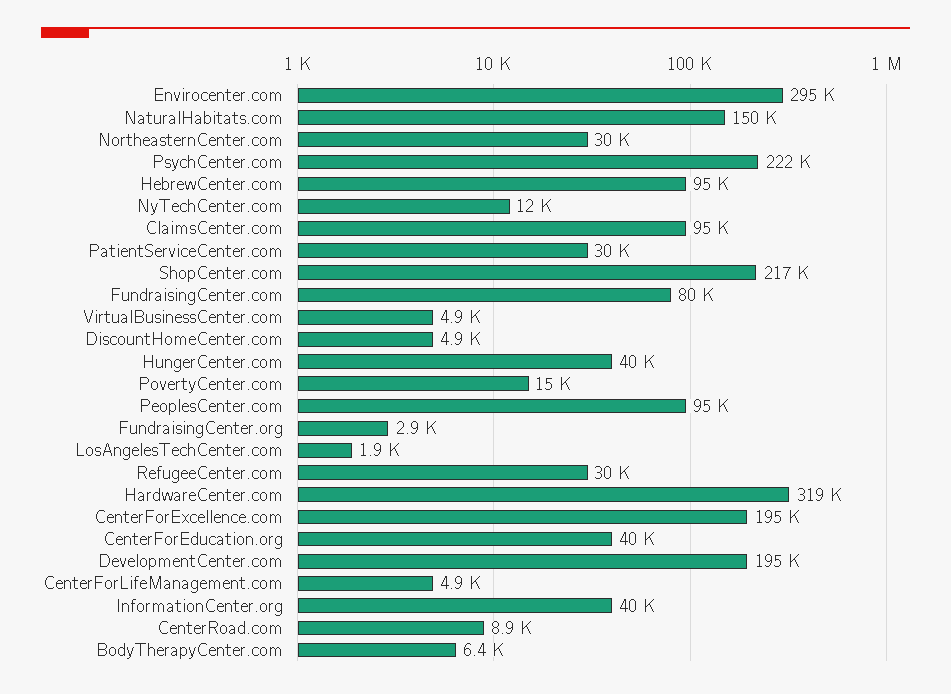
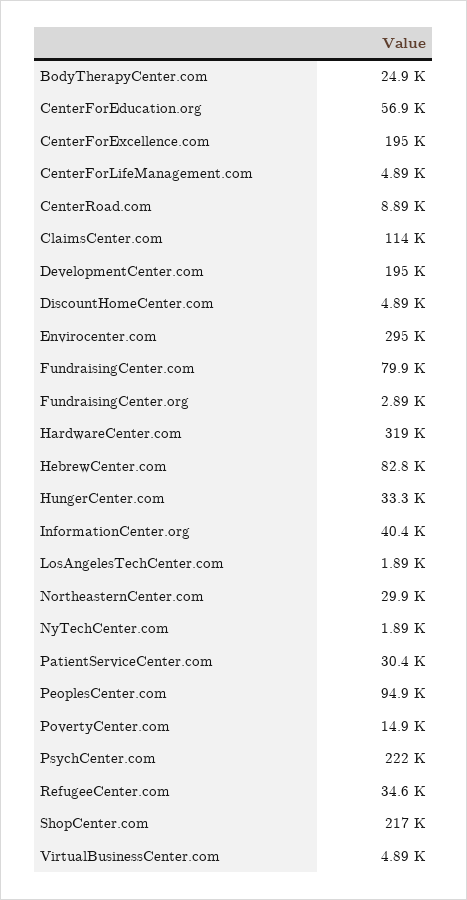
  {
    "Envirocenter.com": 295000,
-   "NaturalHabitats.com": 150000,
    "NortheasternCenter.com": 29900,
    "PsychCenter.com": 222000,
-   "HebrewCenter.com": 95000,
+   "HebrewCenter.com": 82800,
-   "NyTechCenter.com": 12000,
+   "NyTechCenter.com": 1890,
-   "ClaimsCenter.com": 95000,
+   "ClaimsCenter.com": 114000,
    "PatientServiceCenter.com": 30400,
    "ShopCenter.com": 217000,
    "FundraisingCenter.com": 79900,
    "VirtualBusinessCenter.com": 4890,
    "DiscountHomeCenter.com": 4890,
-   "HungerCenter.com": 40000,
+   "HungerCenter.com": 33300,
    "PovertyCenter.com": 14900,
    "PeoplesCenter.com": 94900,
    "FundraisingCenter.org": 2890,
    "LosAngelesTechCenter.com": 1890,
-   "RefugeeCenter.com": 30000,
+   "RefugeeCenter.com": 34600,
    "HardwareCenter.com": 319000,
    "CenterForExcellence.com": 195000,
-   "CenterForEducation.org": 40000,
+   "CenterForEducation.org": 56900,
    "DevelopmentCenter.com": 195000,
    "CenterForLifeManagement.com": 4890,
    "InformationCenter.org": 40400,
    "CenterRoad.com": 8890,
-   "BodyTherapyCenter.com": 6400
+   "BodyTherapyCenter.com": 24900
  }

